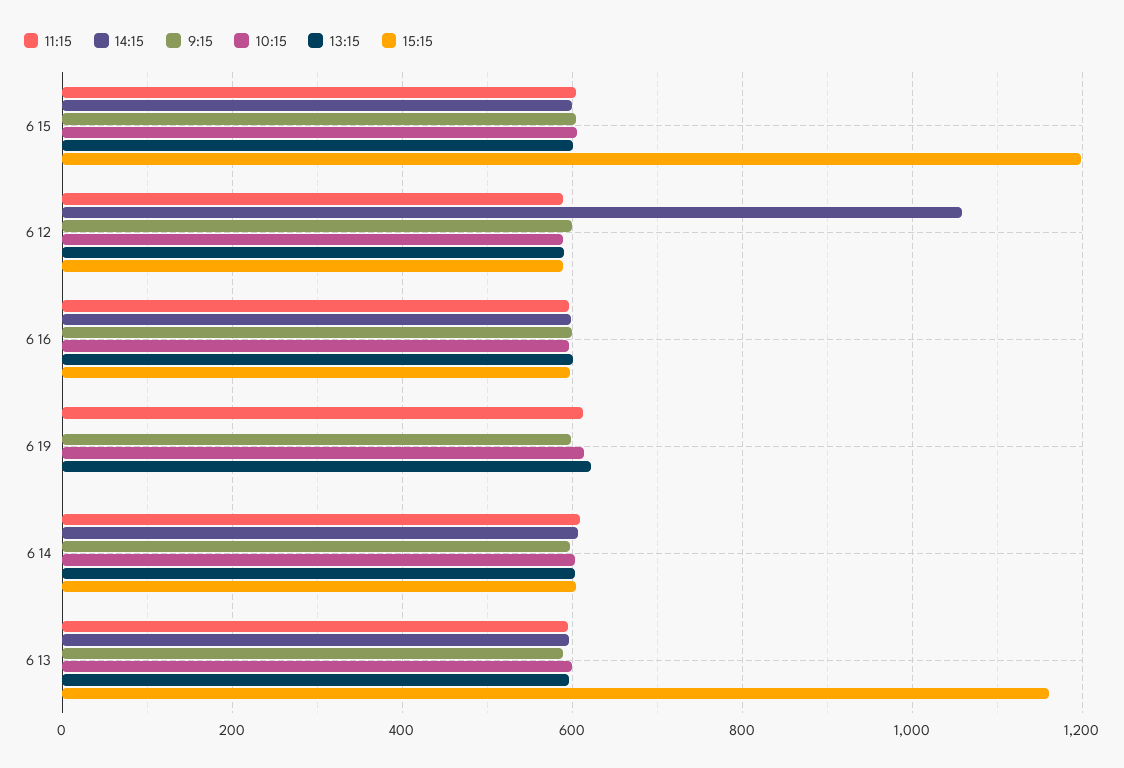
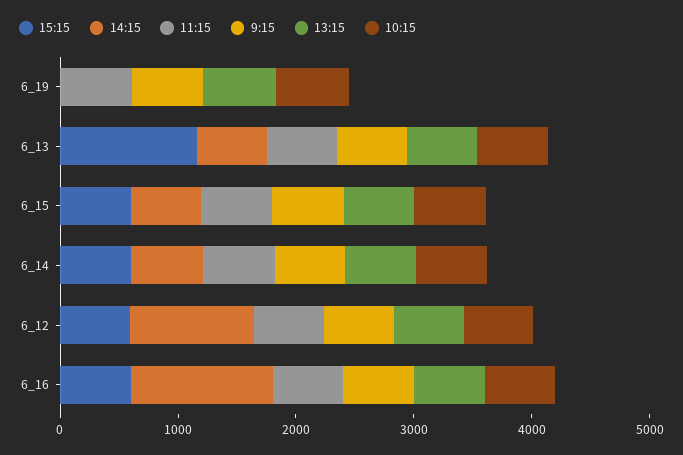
  {
    "11:15": {
      "6 15": 600,
      "6 12": 580,
      "6 16": 600,
      "6 19": 620,
      "6 14": 600,
      "6 13": 600
    },
    "14:15": {
      "6 15": 600,
      "6 12": 1060,
-     "6 16": 600,
+     "6 16": 1200,
      "6 19": 0,
      "6 14": 600,
      "6 13": 600
    },
    "9:15": {
      "6 15": 600,
      "6 12": 600,
      "6 16": 600,
      "6 19": 600,
      "6 14": 600,
      "6 13": 580
    },
    "10:15": {
      "6 15": 600,
      "6 12": 580,
      "6 16": 600,
      "6 19": 620,
      "6 14": 600,
      "6 13": 600
    },
    "13:15": {
      "6 15": 600,
      "6 12": 600,
      "6 16": 600,
      "6 19": 620,
      "6 14": 600,
      "6 13": 600
    },
    "15:15": {
-     "6 15": 1200,
+     "6 15": 600,
      "6 12": 580,
      "6 16": 600,
      "6 19": 0,
      "6 14": 600,
      "6 13": 1160
    }
  }

